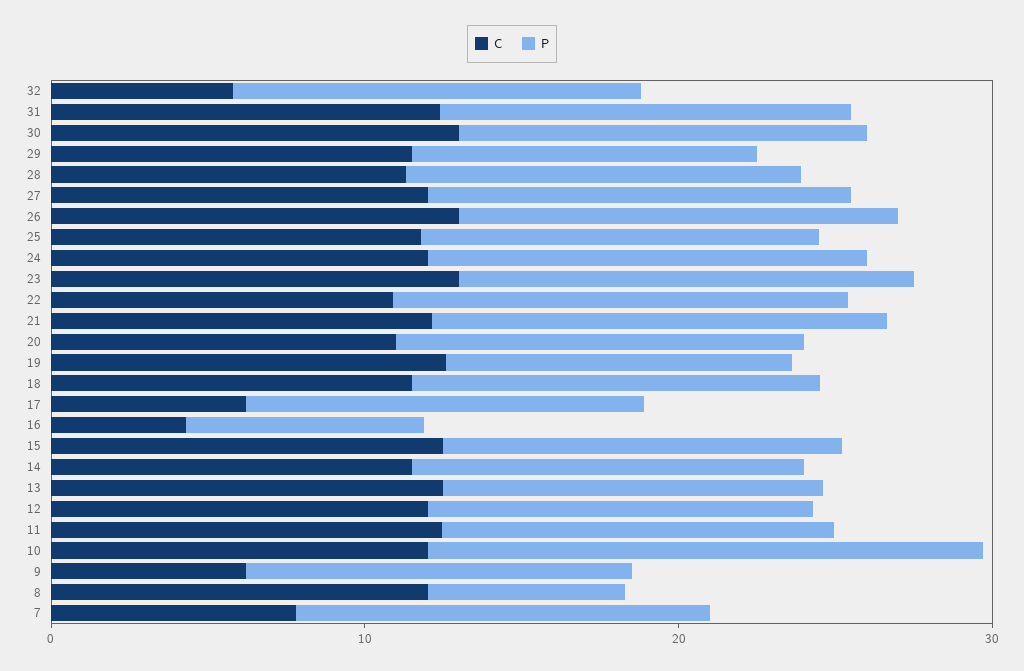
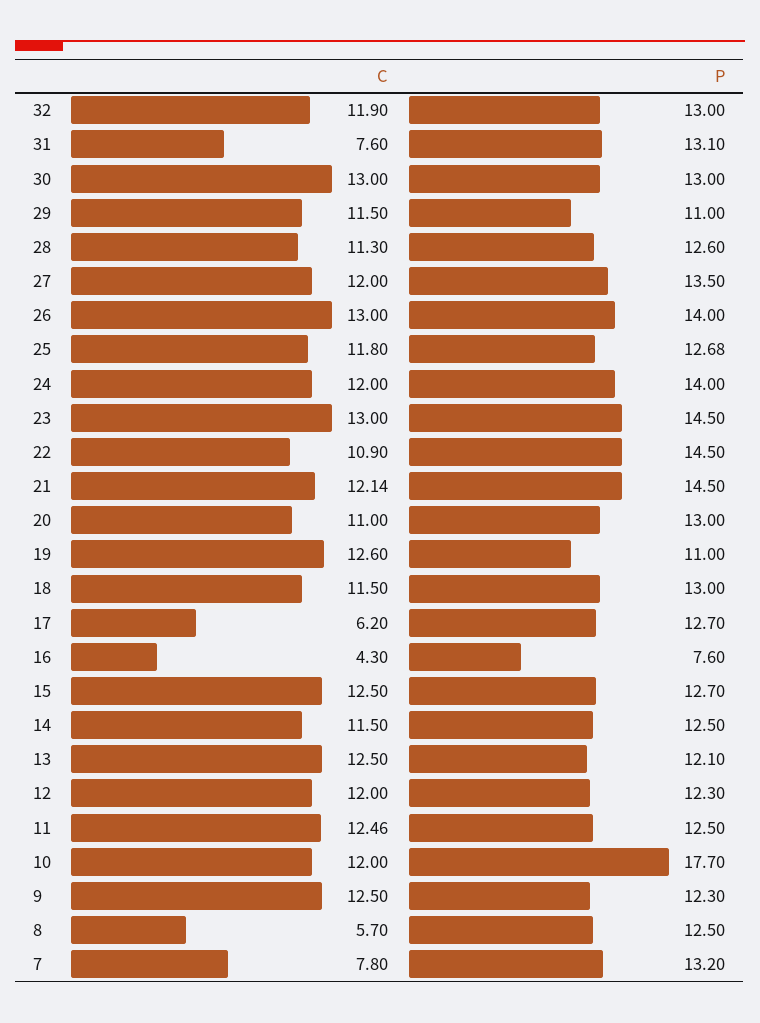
  {
    "C": {
-     "32": 6,
+     "32": 11.9,
-     "31": 12,
+     "31": 7.6,
      "30": 13,
      "29": 11.5,
      "28": 11.3,
      "27": 12,
      "26": 13,
      "25": 11.8,
      "24": 12,
      "23": 13,
      "22": 10.9,
      "21": 12.14,
      "20": 11,
      "19": 12.6,
      "18": 11.5,
      "17": 6.2,
      "16": 4.3,
      "15": 12.5,
      "14": 11.5,
      "13": 12.5,
      "12": 12,
      "11": 12.46,
      "10": 12,
-     "9": 6,
+     "9": 12.5,
-     "8": 12,
+     "8": 5.7,
      "7": 7.8
    },
    "P": {
      "32": 13,
      "31": 13.1,
      "30": 13,
      "29": 11,
      "28": 12.6,
      "27": 13.5,
      "26": 14,
      "25": 12.68,
      "24": 14,
      "23": 14.5,
      "22": 14.5,
      "21": 14.5,
      "20": 13,
      "19": 11,
      "18": 13,
      "17": 12.7,
      "16": 7.6,
      "15": 12.7,
      "14": 12.5,
      "13": 12.1,
      "12": 12.3,
      "11": 12.5,
      "10": 17.7,
      "9": 12.3,
-     "8": 6,
+     "8": 12.5,
      "7": 13.2
    }
  }

